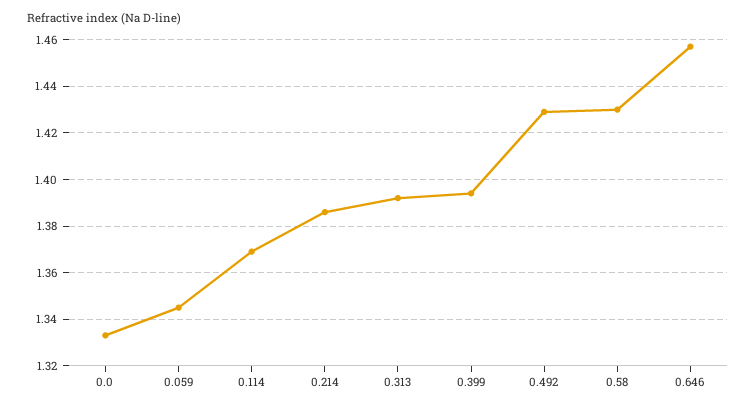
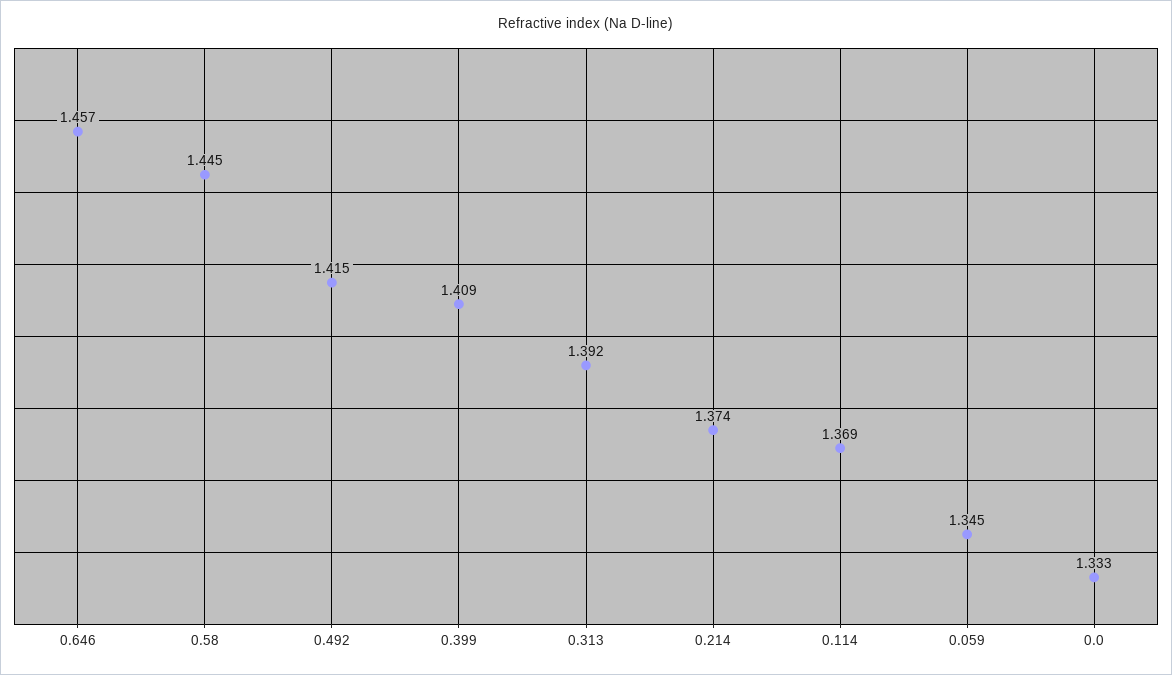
  {
    "0.0": 1.333,
    "0.059": 1.345,
    "0.114": 1.369,
-   "0.214": 1.385,
+   "0.214": 1.374,
    "0.313": 1.392,
-   "0.399": 1.395,
+   "0.399": 1.409,
-   "0.492": 1.43,
+   "0.492": 1.415,
-   "0.58": 1.43,
+   "0.58": 1.445,
    "0.646": 1.457
  }

